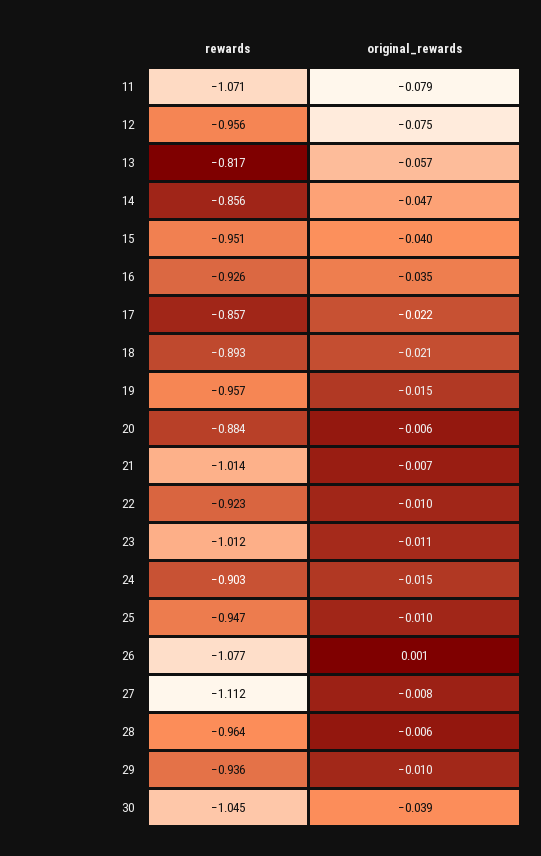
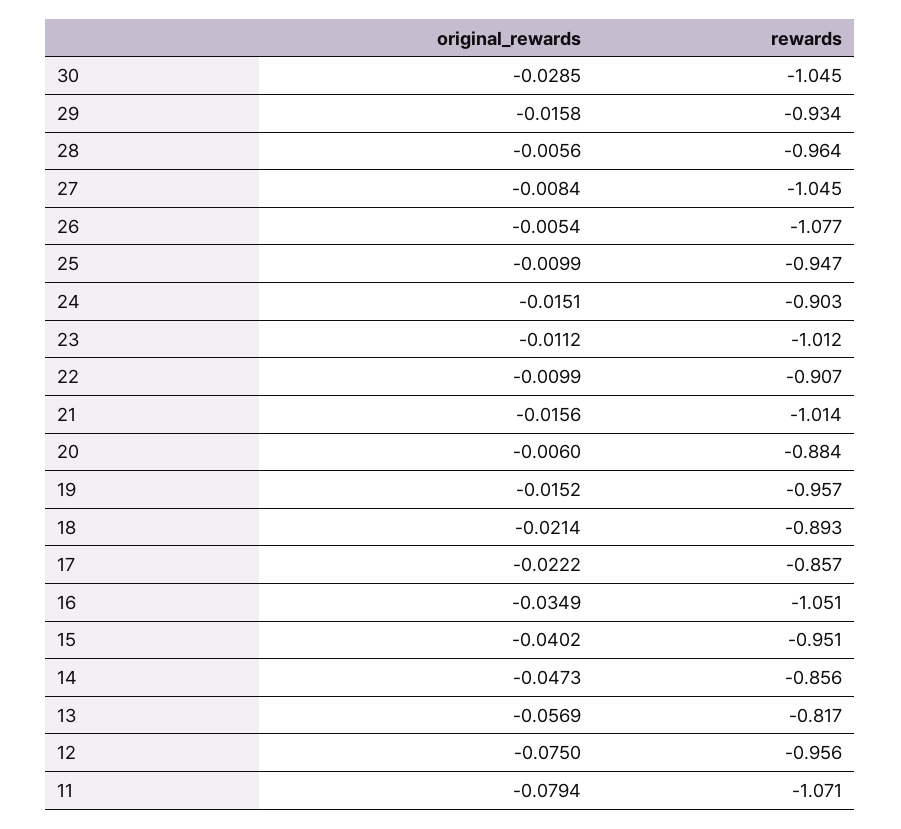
  {
    "rewards": {
      "11": -1.071,
      "12": -0.956,
      "13": -0.817,
      "14": -0.856,
      "15": -0.951,
-     "16": -0.926,
+     "16": -1.051,
      "17": -0.857,
      "18": -0.893,
      "19": -0.957,
      "20": -0.884,
      "21": -1.014,
-     "22": -0.923,
+     "22": -0.907,
      "23": -1.012,
      "24": -0.903,
      "25": -0.947,
      "26": -1.077,
-     "27": -1.112,
+     "27": -1.045,
      "28": -0.964,
-     "29": -0.936,
+     "29": -0.934,
      "30": -1.045
    },
    "original_rewards": {
      "11": -0.0794,
      "12": -0.075,
      "13": -0.0569,
      "14": -0.0473,
      "15": -0.0402,
      "16": -0.0349,
      "17": -0.0222,
      "18": -0.0214,
      "19": -0.0152,
      "20": -0.006,
-     "21": -0.007,
+     "21": -0.0156,
      "22": -0.0099,
      "23": -0.0112,
      "24": -0.0151,
      "25": -0.0099,
-     "26": 0.001,
+     "26": -0.0054,
      "27": -0.0084,
      "28": -0.0056,
-     "29": -0.01,
+     "29": -0.0158,
-     "30": -0.039
+     "30": -0.0285
    }
  }

